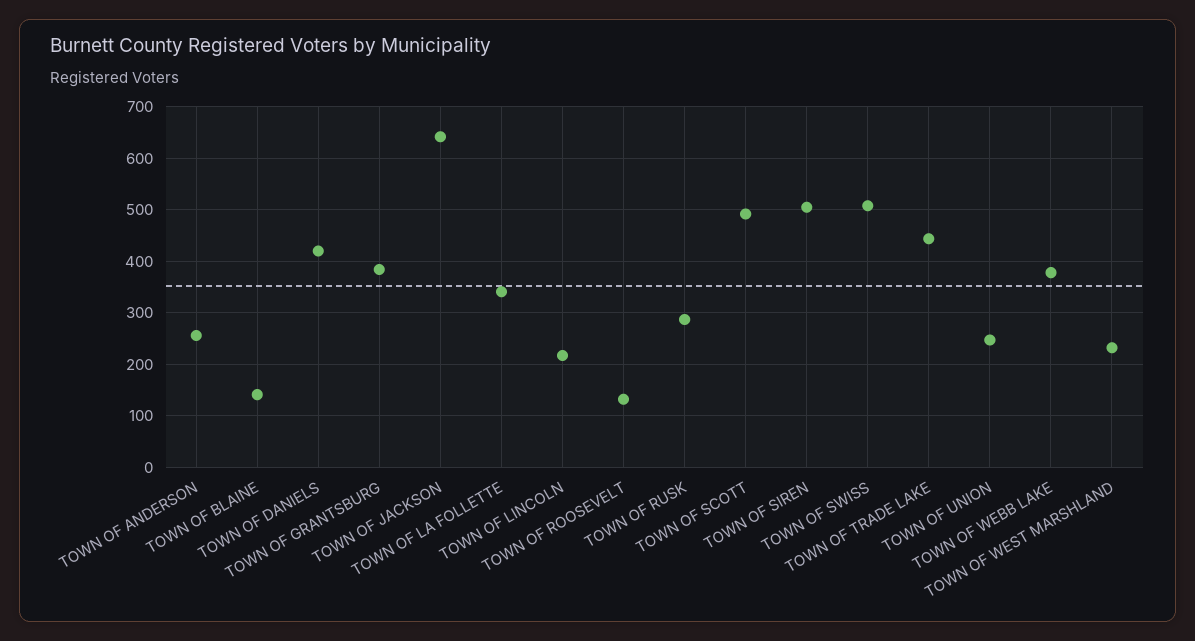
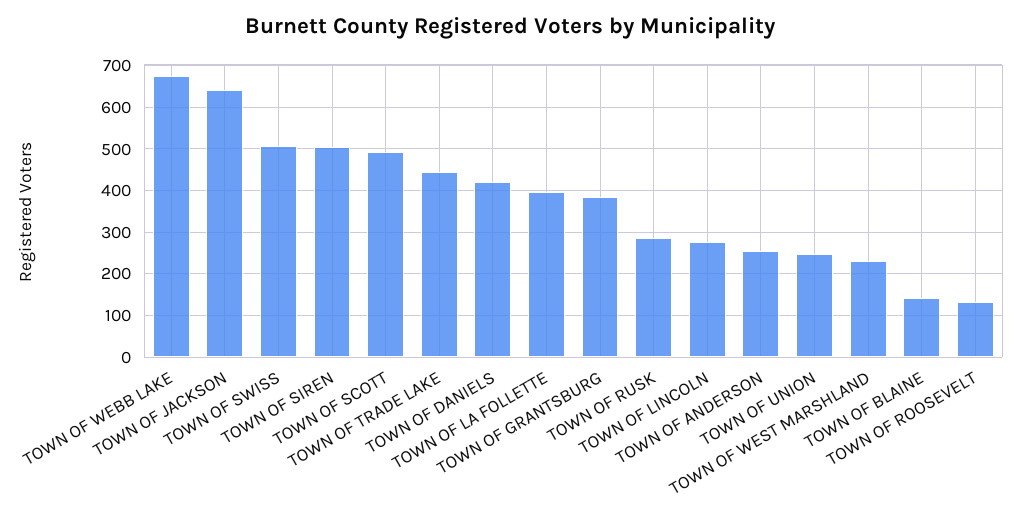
  {
    "TOWN OF ANDERSON": 260,
    "TOWN OF BLAINE": 140,
    "TOWN OF DANIELS": 420,
    "TOWN OF GRANTSBURG": 380,
    "TOWN OF JACKSON": 640,
-   "TOWN OF LA FOLLETTE": 340,
+   "TOWN OF LA FOLLETTE": 400,
-   "TOWN OF LINCOLN": 220,
+   "TOWN OF LINCOLN": 280,
    "TOWN OF ROOSEVELT": 140,
    "TOWN OF RUSK": 280,
    "TOWN OF SCOTT": 500,
    "TOWN OF SIREN": 500,
    "TOWN OF SWISS": 500,
    "TOWN OF TRADE LAKE": 440,
    "TOWN OF UNION": 240,
-   "TOWN OF WEBB LAKE": 380,
+   "TOWN OF WEBB LAKE": 680,
    "TOWN OF WEST MARSHLAND": 240
  }

